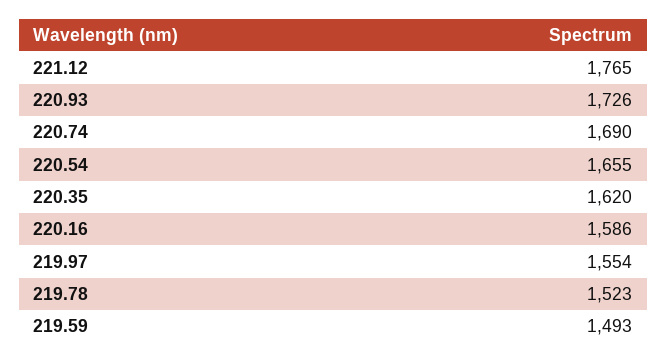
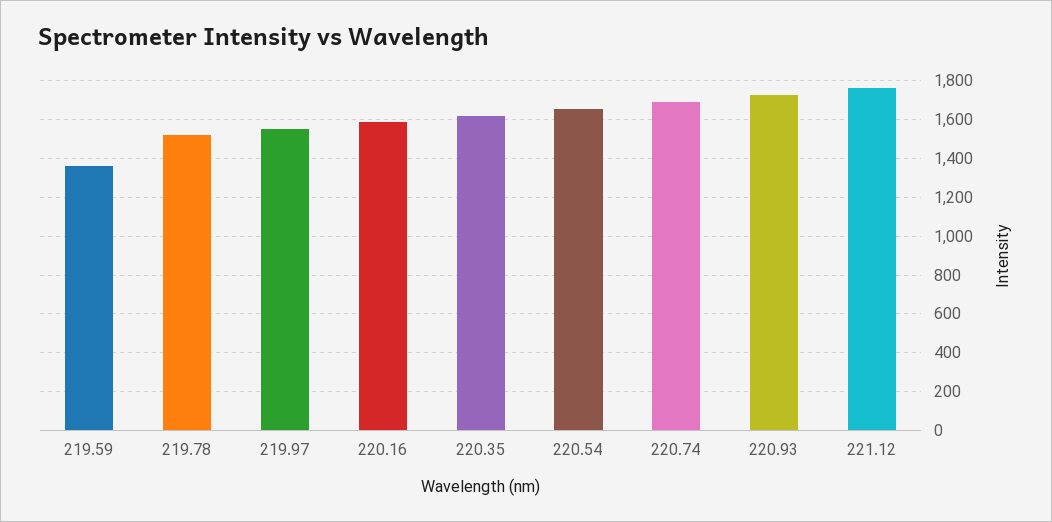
  {
    "221.12": 1765,
    "220.93": 1726,
    "220.74": 1690,
    "220.54": 1655,
    "220.35": 1620,
    "220.16": 1586,
    "219.97": 1554,
    "219.78": 1523,
-   "219.59": 1493
+   "219.59": 1350
  }

